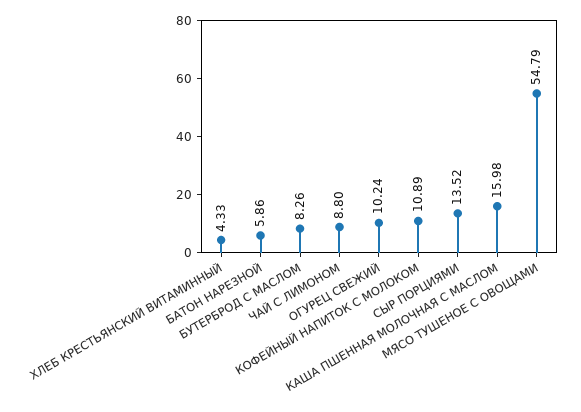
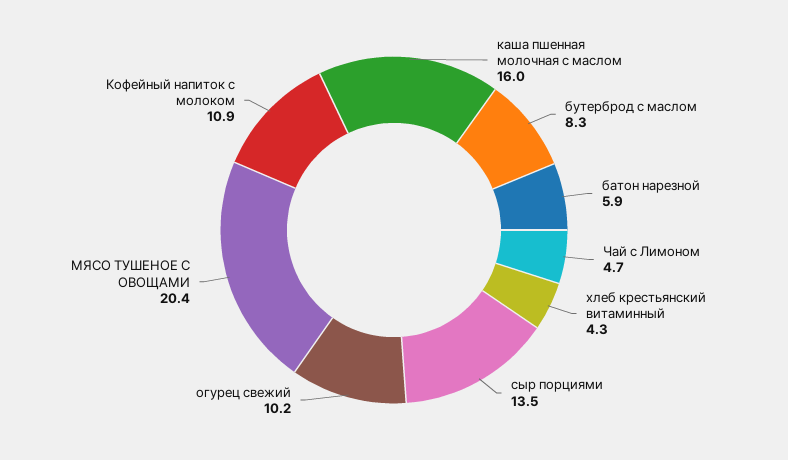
  {
    "ХЛЕБ КРЕСТЬЯНСКИЙ ВИТАМИННЫЙ": 4.33,
    "БАТОН НАРЕЗНОЙ": 5.86,
    "БУТЕРБРОД С МАСЛОМ": 8.26,
-   "ЧАЙ С ЛИМОНОМ": 8.8,
+   "ЧАЙ С ЛИМОНОМ": 4.7,
    "ОГУРЕЦ СВЕЖИЙ": 10.24,
    "КОФЕЙНЫЙ НАПИТОК С МОЛОКОМ": 10.89,
    "СЫР ПОРЦИЯМИ": 13.52,
    "КАША ПШЕННАЯ МОЛОЧНАЯ С МАСЛОМ": 15.98,
-   "МЯСО ТУШЕНОЕ С ОВОЩАМИ": 54.79
+   "МЯСО ТУШЕНОЕ С ОВОЩАМИ": 20.4
  }

